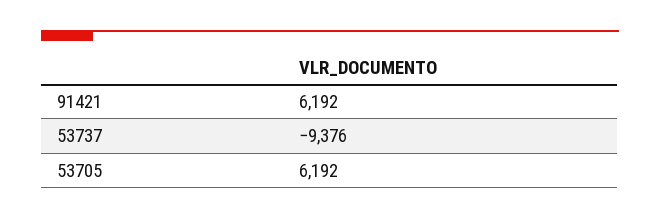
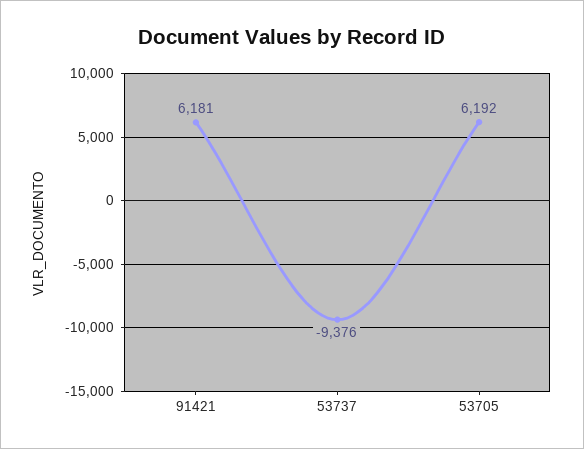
  {
-   "91421": 6192,
+   "91421": 6181,
    "53737": -9376,
    "53705": 6192
  }

